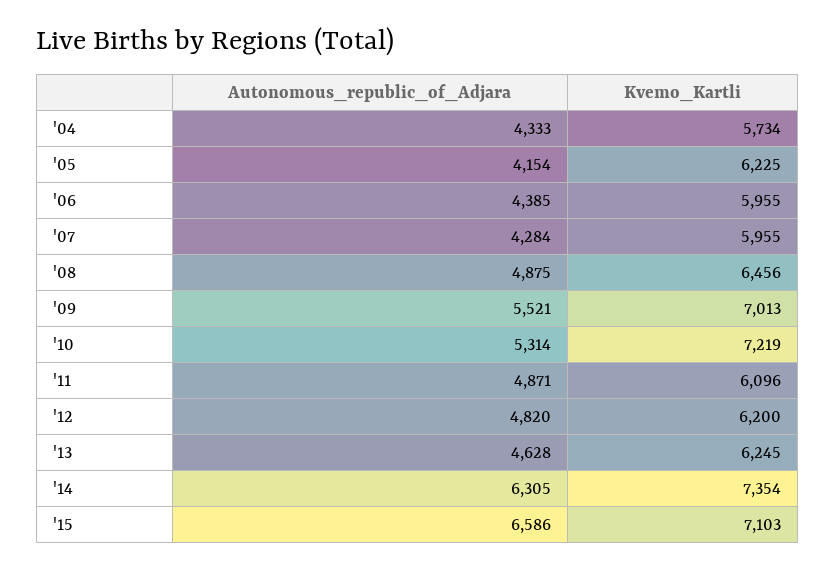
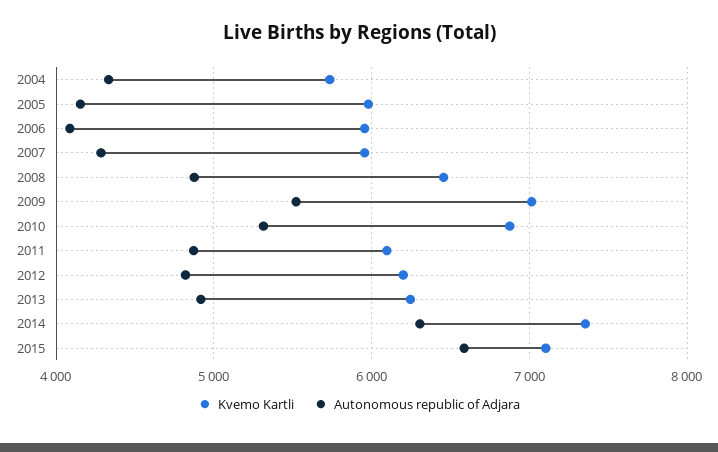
  {
    "Autonomous_republic_of_Adjara": {
      "'04": 4333,
      "'05": 4154,
-     "'06": 4385,
+     "'06": 4100,
      "'07": 4284,
      "'08": 4875,
      "'09": 5521,
      "'10": 5314,
      "'11": 4871,
      "'12": 4820,
-     "'13": 4628,
+     "'13": 4900,
      "'14": 6305,
      "'15": 6586
    },
    "Kvemo_Kartli": {
      "'04": 5734,
-     "'05": 6225,
+     "'05": 6000,
      "'06": 5955,
      "'07": 5955,
      "'08": 6456,
      "'09": 7013,
-     "'10": 7219,
+     "'10": 6900,
      "'11": 6096,
      "'12": 6200,
      "'13": 6245,
      "'14": 7354,
      "'15": 7103
    }
  }

